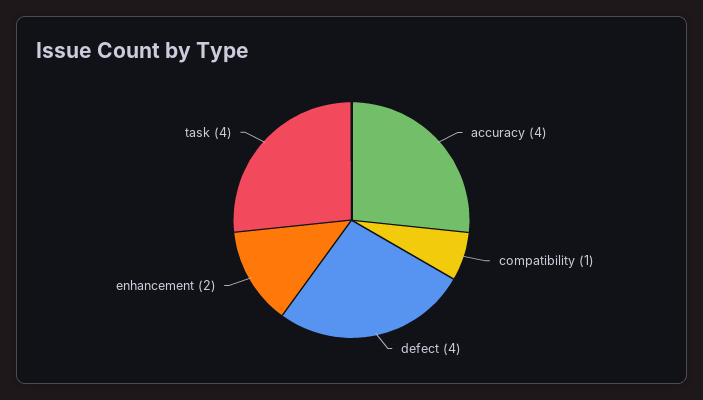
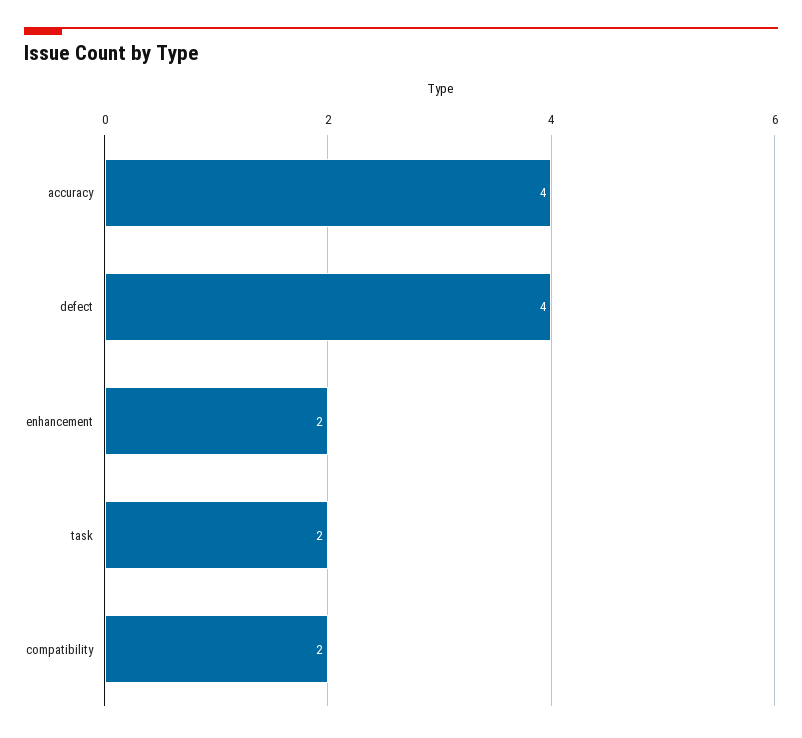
  {
    "accuracy": 4,
-   "compatibility": 1,
+   "compatibility": 2,
    "defect": 4,
    "enhancement": 2,
-   "task": 4
+   "task": 2
  }

